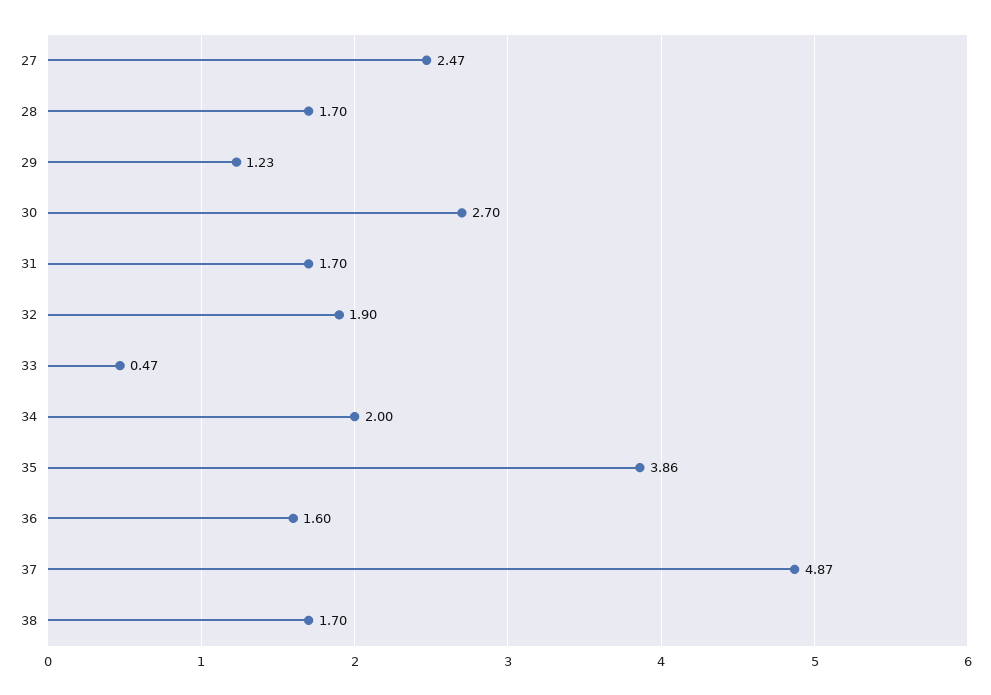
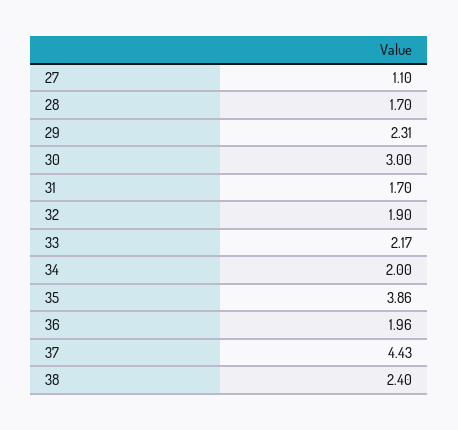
  {
-   "27": 2.47,
+   "27": 1.1,
    "28": 1.7,
-   "29": 1.23,
+   "29": 2.31,
-   "30": 2.7,
+   "30": 3,
    "31": 1.7,
    "32": 1.9,
-   "33": 0.47,
+   "33": 2.17,
    "34": 2,
    "35": 3.86,
-   "36": 1.6,
+   "36": 1.96,
-   "37": 4.87,
+   "37": 4.43,
-   "38": 1.7
+   "38": 2.4
  }

